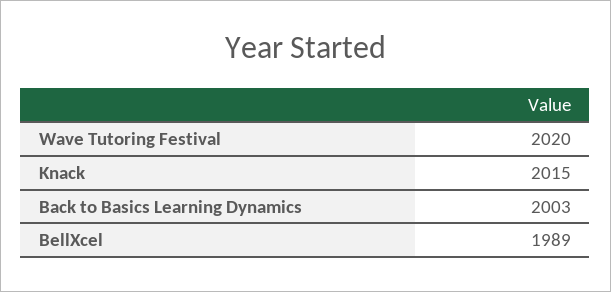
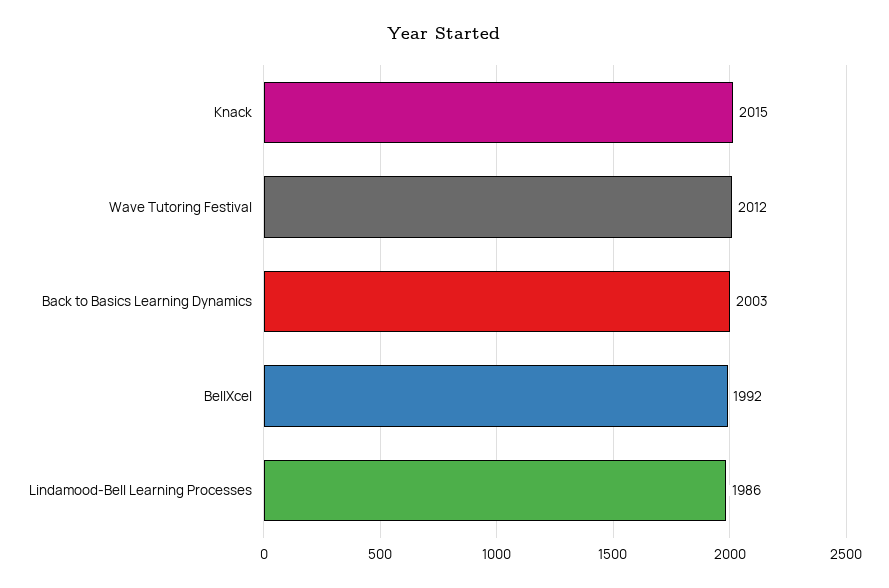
  {
-   "Wave Tutoring Festival": 2020,
+   "Wave Tutoring Festival": 2012,
    "Knack": 2015,
    "Back to Basics Learning Dynamics": 2003,
-   "BellXcel": 1989
+   "BellXcel": 1992,
+   "Lindamood-Bell Learning Processes": 1986
  }

